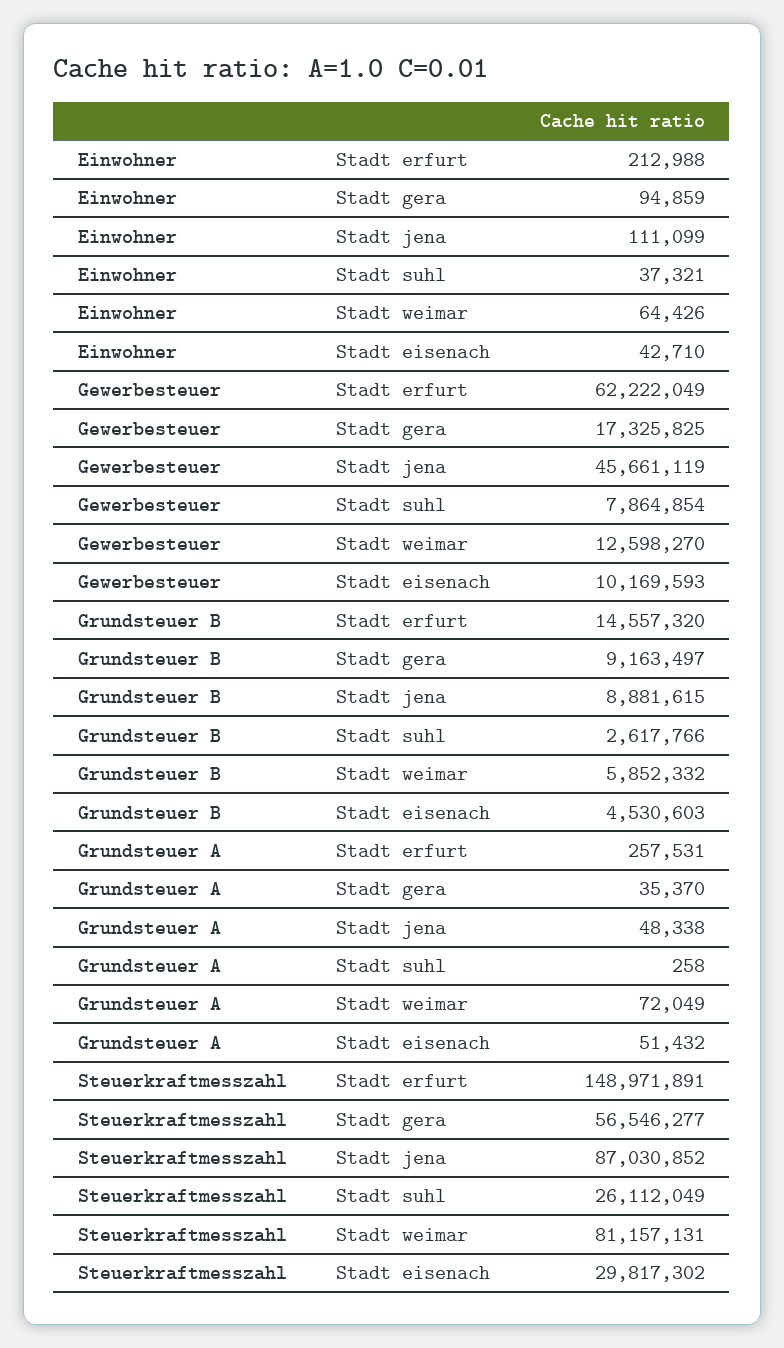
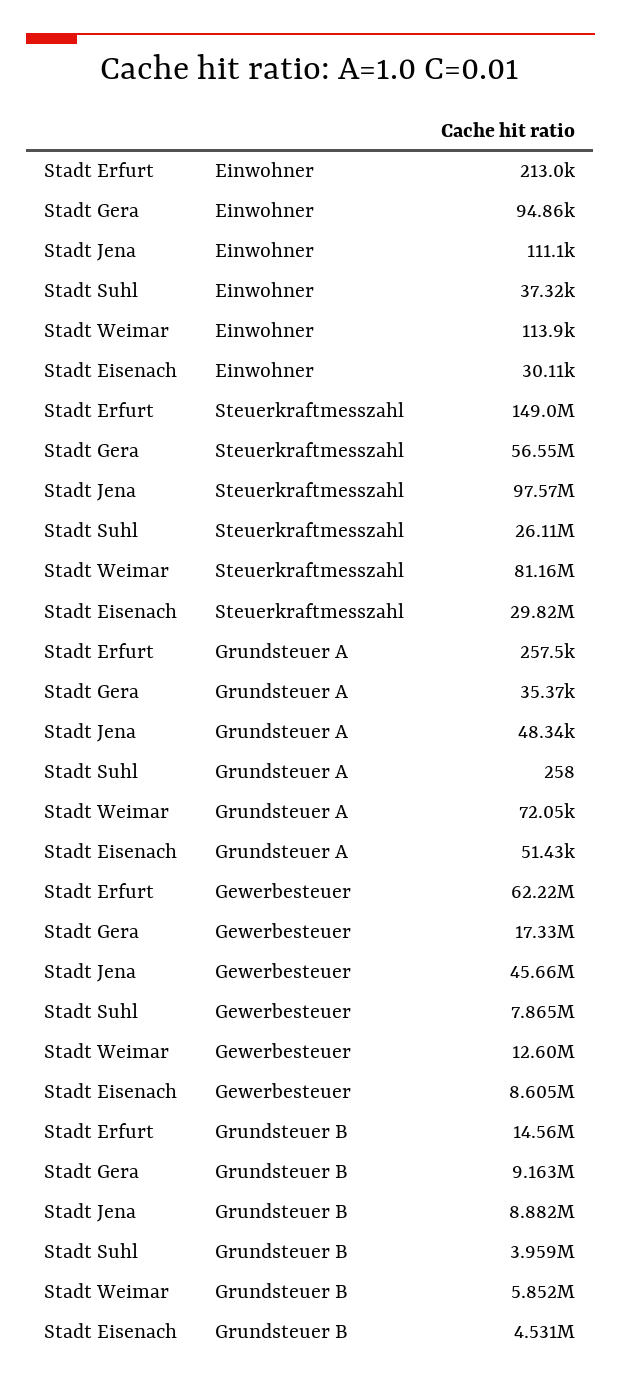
  {
    "Einwohner": {
      "Stadt erfurt": 212988,
      "Stadt gera": 94859,
      "Stadt jena": 111099,
      "Stadt suhl": 37321,
-     "Stadt weimar": 64426,
+     "Stadt weimar": 113900,
-     "Stadt eisenach": 42710
+     "Stadt eisenach": 30110
    },
    "Gewerbesteuer": {
      "Stadt erfurt": 62222049,
      "Stadt gera": 17325825,
      "Stadt jena": 45661119,
      "Stadt suhl": 7864854,
      "Stadt weimar": 12598270,
-     "Stadt eisenach": 10169593
+     "Stadt eisenach": 8605000
    },
    "Grundsteuer B": {
      "Stadt erfurt": 14557320,
      "Stadt gera": 9163497,
      "Stadt jena": 8881615,
-     "Stadt suhl": 2617766,
+     "Stadt suhl": 3959000,
      "Stadt weimar": 5852332,
      "Stadt eisenach": 4530603
    },
    "Grundsteuer A": {
      "Stadt erfurt": 257531,
      "Stadt gera": 35370,
      "Stadt jena": 48338,
      "Stadt suhl": 258,
      "Stadt weimar": 72049,
      "Stadt eisenach": 51432
    },
    "Steuerkraftmesszahl": {
      "Stadt erfurt": 148971891,
      "Stadt gera": 56546277,
-     "Stadt jena": 87030852,
+     "Stadt jena": 97570000,
      "Stadt suhl": 26112049,
      "Stadt weimar": 81157131,
      "Stadt eisenach": 29817302
    }
  }

